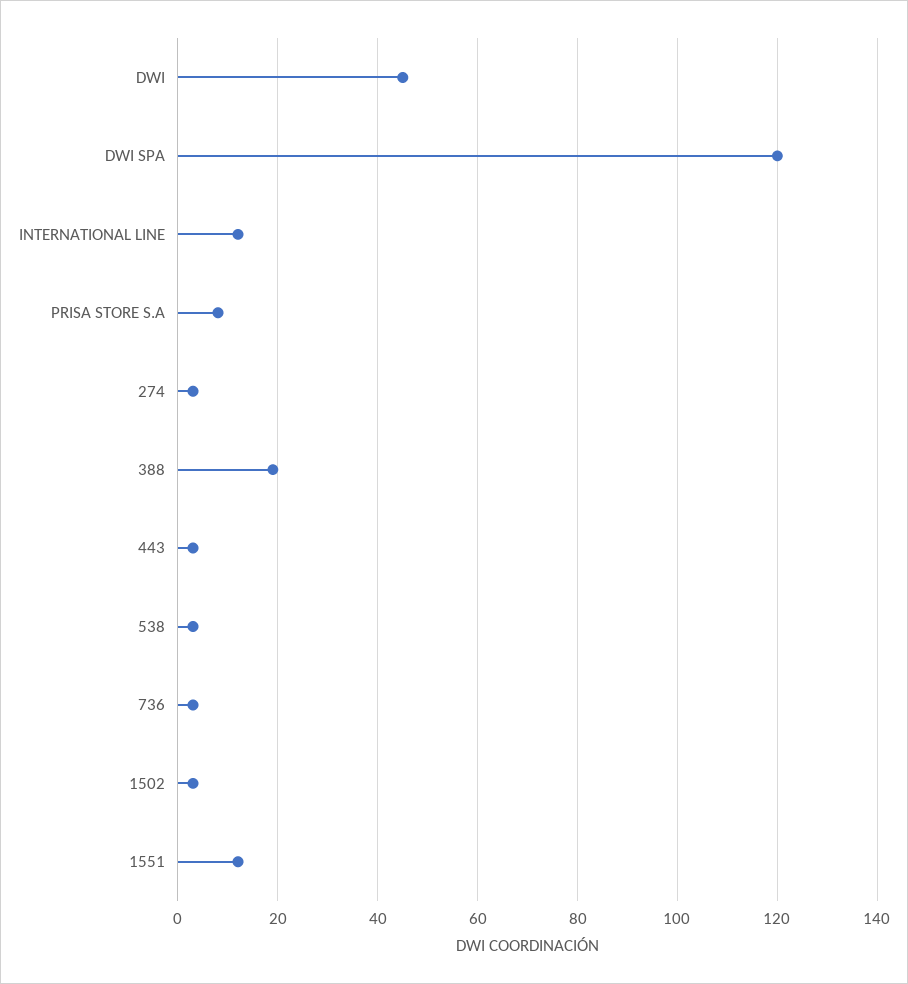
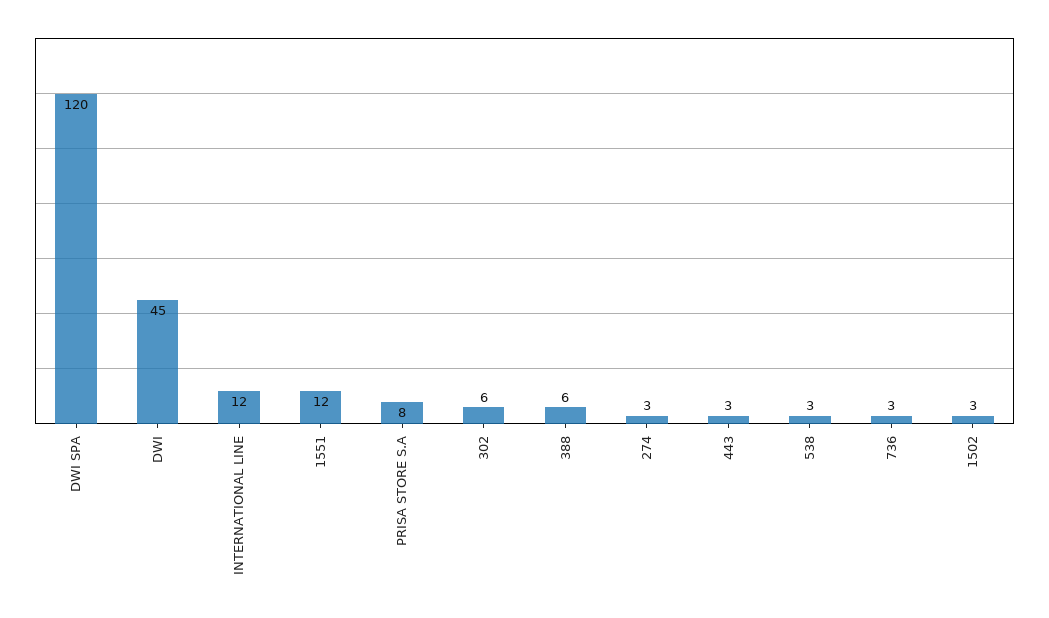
  {
    "DWI": 45,
    "DWI SPA": 120,
    "INTERNATIONAL LINE": 12,
    "PRISA STORE S.A": 8,
    "274": 3,
-   "388": 20,
+   "388": 6,
    "443": 3,
    "538": 3,
    "736": 3,
    "1502": 3,
-   "1551": 12
+   "1551": 12,
+   "302": 6
  }

